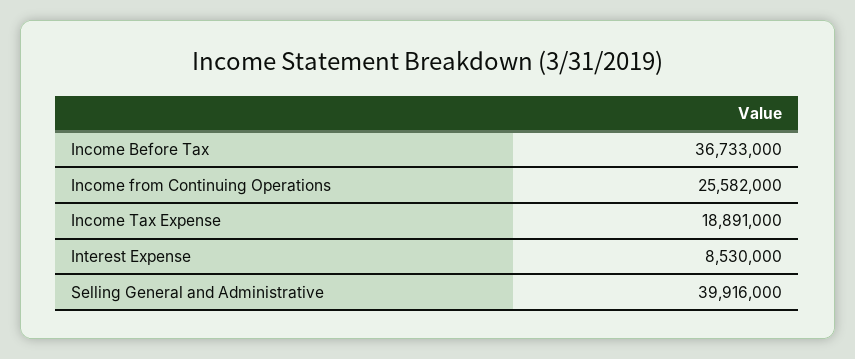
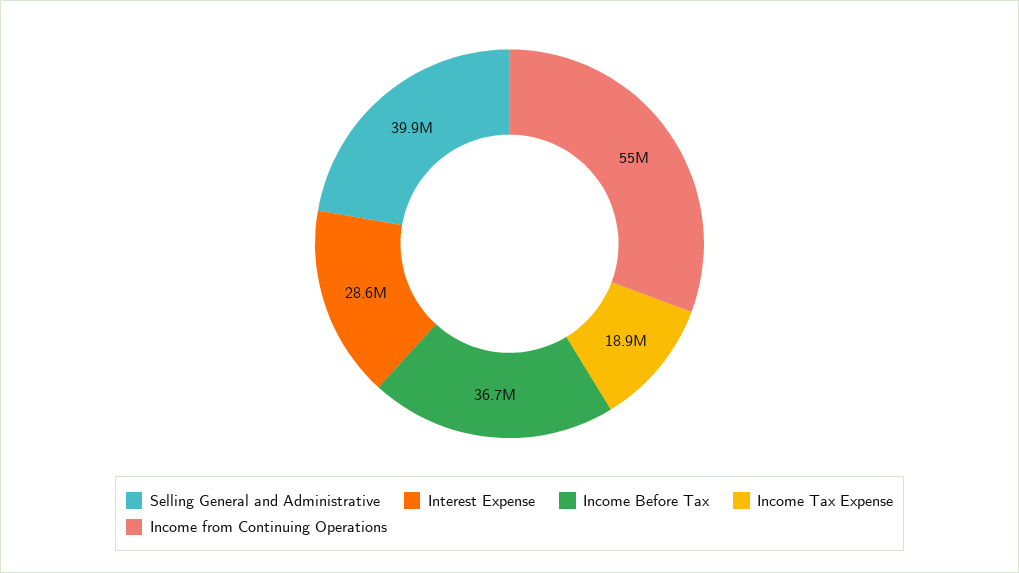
  {
    "Income Before Tax": 36733000,
-   "Income from Continuing Operations": 25582000,
+   "Income from Continuing Operations": 55000000,
    "Income Tax Expense": 18891000,
-   "Interest Expense": 8530000,
+   "Interest Expense": 28600000,
    "Selling General and Administrative": 39916000
  }

